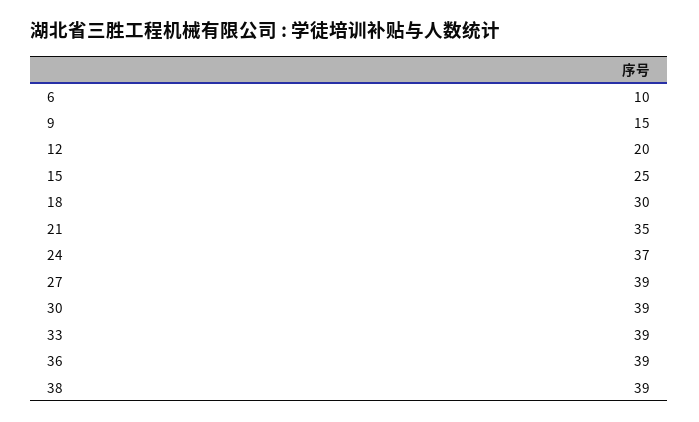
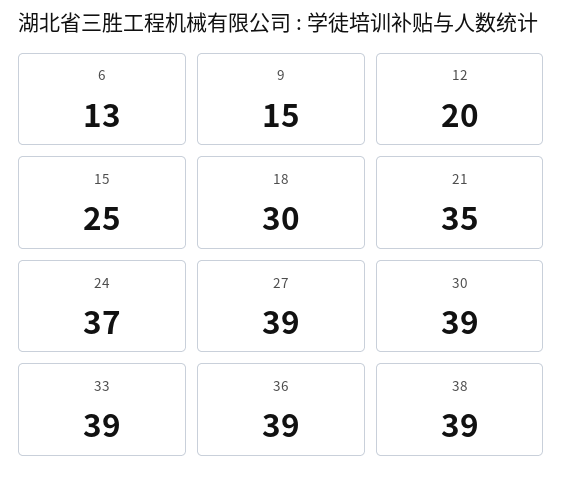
  {
-   "6": 10,
+   "6": 13,
    "9": 15,
    "12": 20,
    "15": 25,
    "18": 30,
    "21": 35,
    "24": 37,
    "27": 39,
    "30": 39,
    "33": 39,
    "36": 39,
    "38": 39
  }

